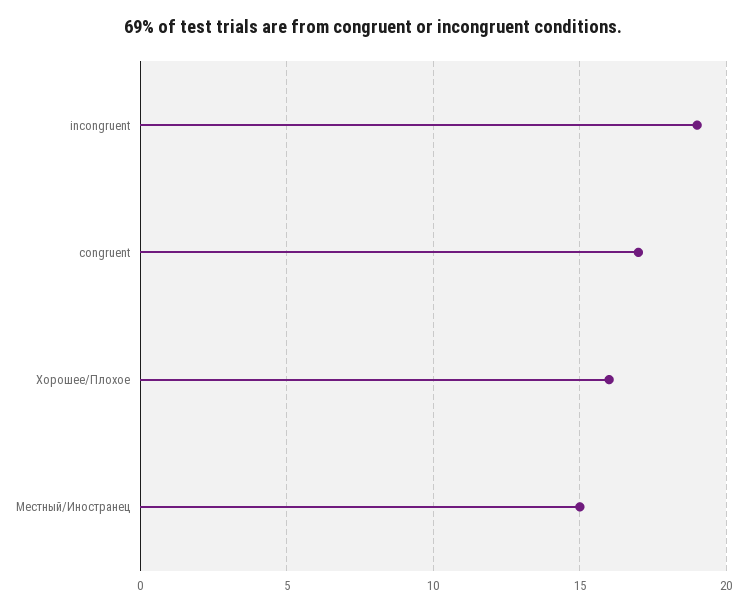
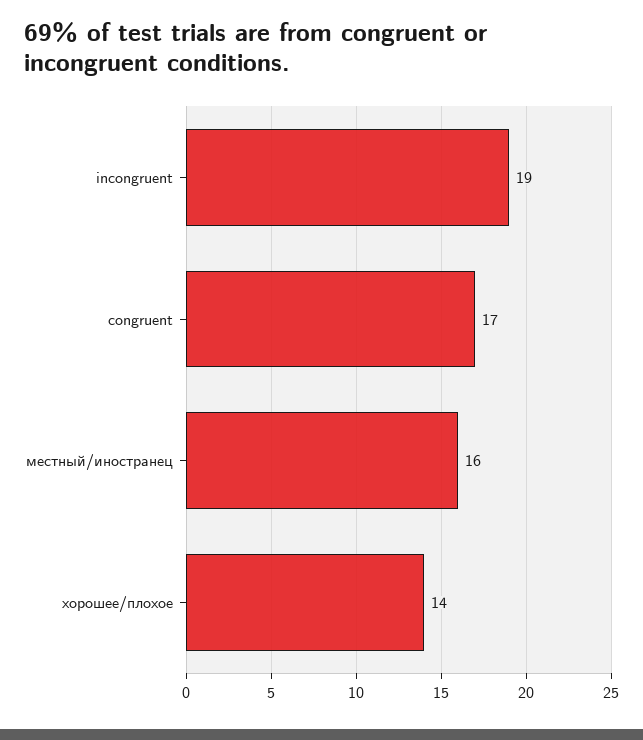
  {
    "incongruent": 19,
    "congruent": 17,
-   "Хорошее/Плохое": 16,
+   "Хорошее/Плохое": 14,
-   "Местный/Иностранец": 15
+   "Местный/Иностранец": 16
  }

